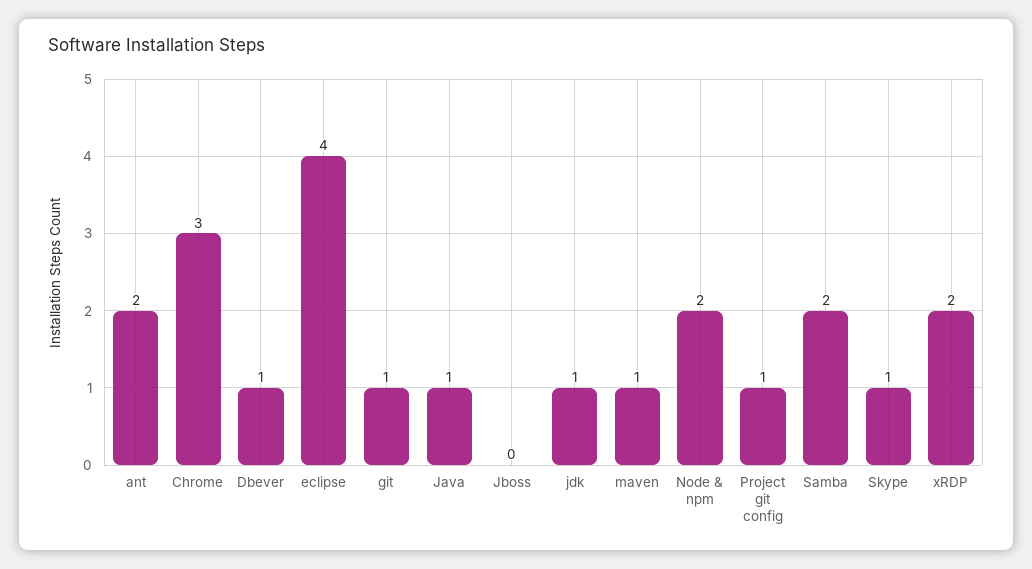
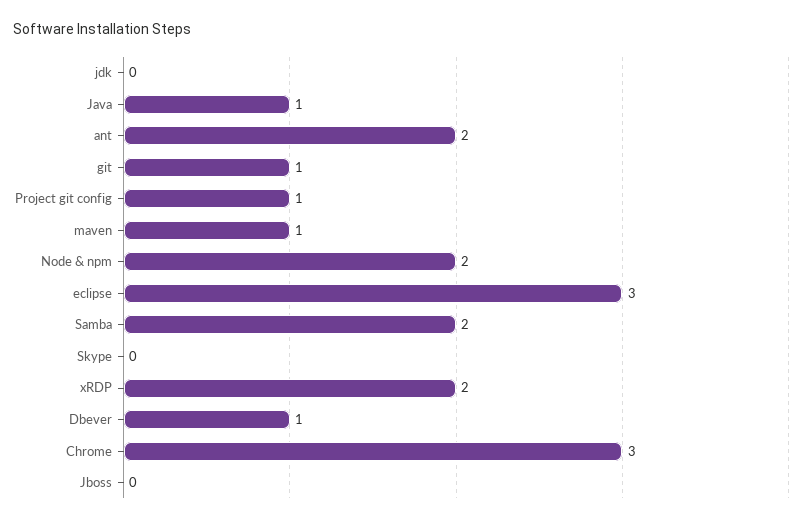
  {
    "ant": 2,
    "Chrome": 3,
    "Dbever": 1,
-   "eclipse": 4,
+   "eclipse": 3,
    "git": 1,
    "Java": 1,
    "Jboss": 0,
-   "jdk": 1,
+   "jdk": 0,
    "maven": 1,
    "Node & npm": 2,
    "Project git config": 1,
    "Samba": 2,
-   "Skype": 1,
+   "Skype": 0,
    "xRDP": 2
  }

